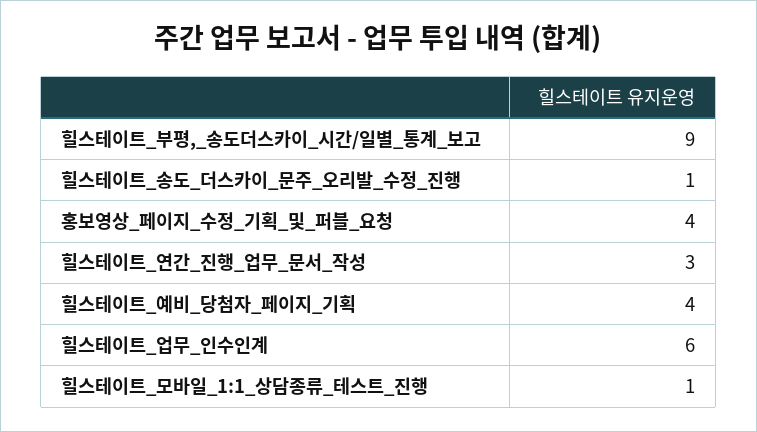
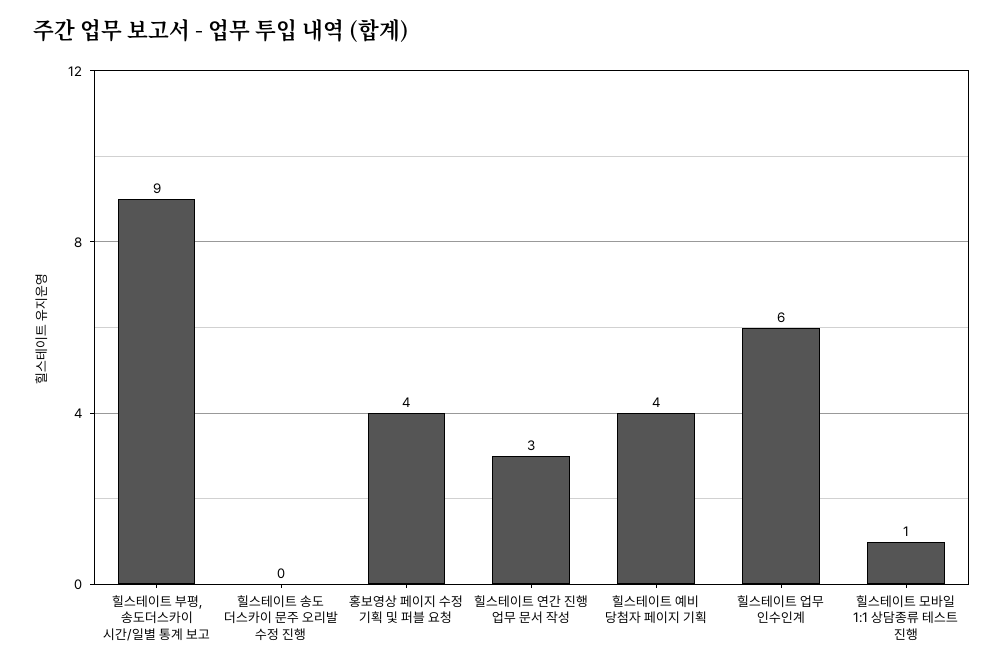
  {
    "힐스테이트_부평,_송도더스카이_시간/일별_통계_보고": 9,
-   "힐스테이트_송도_더스카이_문주_오리발_수정_진행": 1,
+   "힐스테이트_송도_더스카이_문주_오리발_수정_진행": 0,
    "홍보영상_페이지_수정_기획_및_퍼블_요청": 4,
    "힐스테이트_연간_진행_업무_문서_작성": 3,
    "힐스테이트_예비_당첨자_페이지_기획": 4,
    "힐스테이트_업무_인수인계": 6,
    "힐스테이트_모바일_1:1_상담종류_테스트_진행": 1
  }

